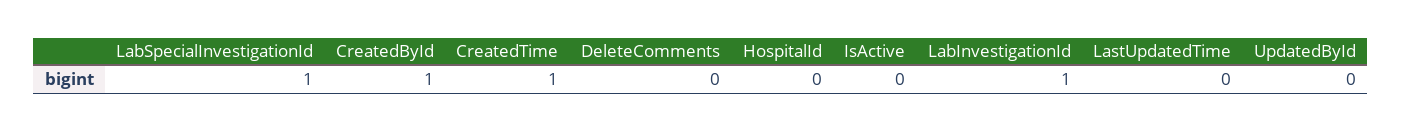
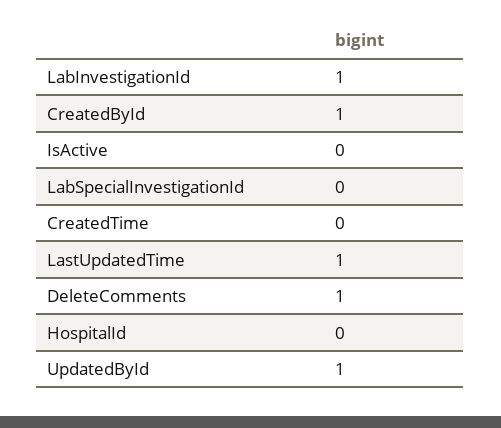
  {
-   "LabSpecialInvestigationId": 1,
+   "LabSpecialInvestigationId": 0,
    "CreatedById": 1,
-   "CreatedTime": 1,
+   "CreatedTime": 0,
-   "DeleteComments": 0,
+   "DeleteComments": 1,
    "HospitalId": 0,
    "IsActive": 0,
    "LabInvestigationId": 1,
-   "LastUpdatedTime": 0,
+   "LastUpdatedTime": 1,
-   "UpdatedById": 0
+   "UpdatedById": 1
  }

